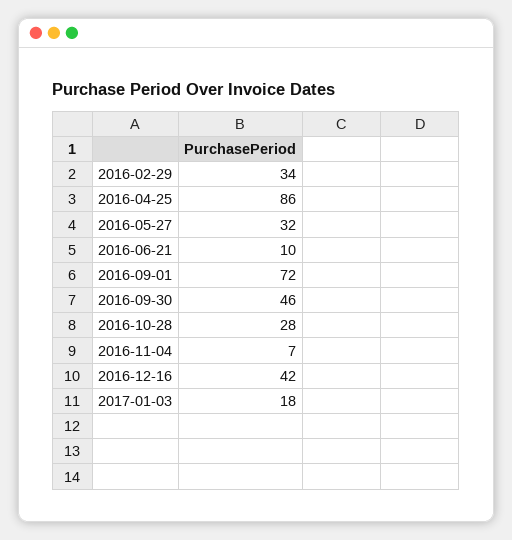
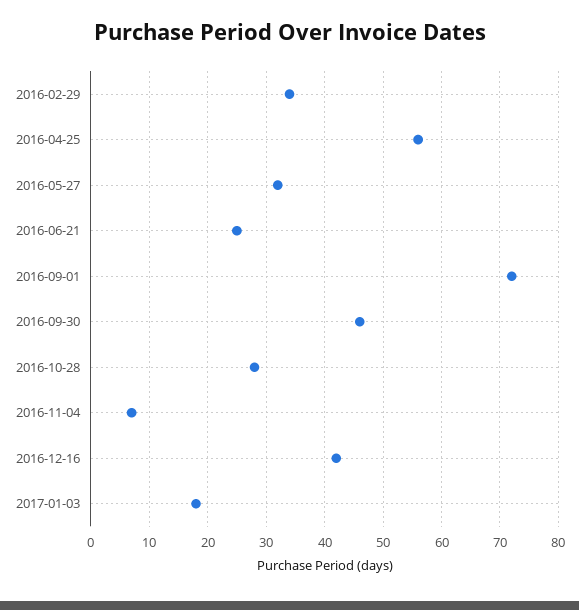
  {
    "2016-02-29": 34,
-   "2016-04-25": 86,
+   "2016-04-25": 55,
    "2016-05-27": 32,
-   "2016-06-21": 10,
+   "2016-06-21": 25,
    "2016-09-01": 72,
    "2016-09-30": 46,
    "2016-10-28": 28,
    "2016-11-04": 7,
    "2016-12-16": 42,
    "2017-01-03": 18
  }

